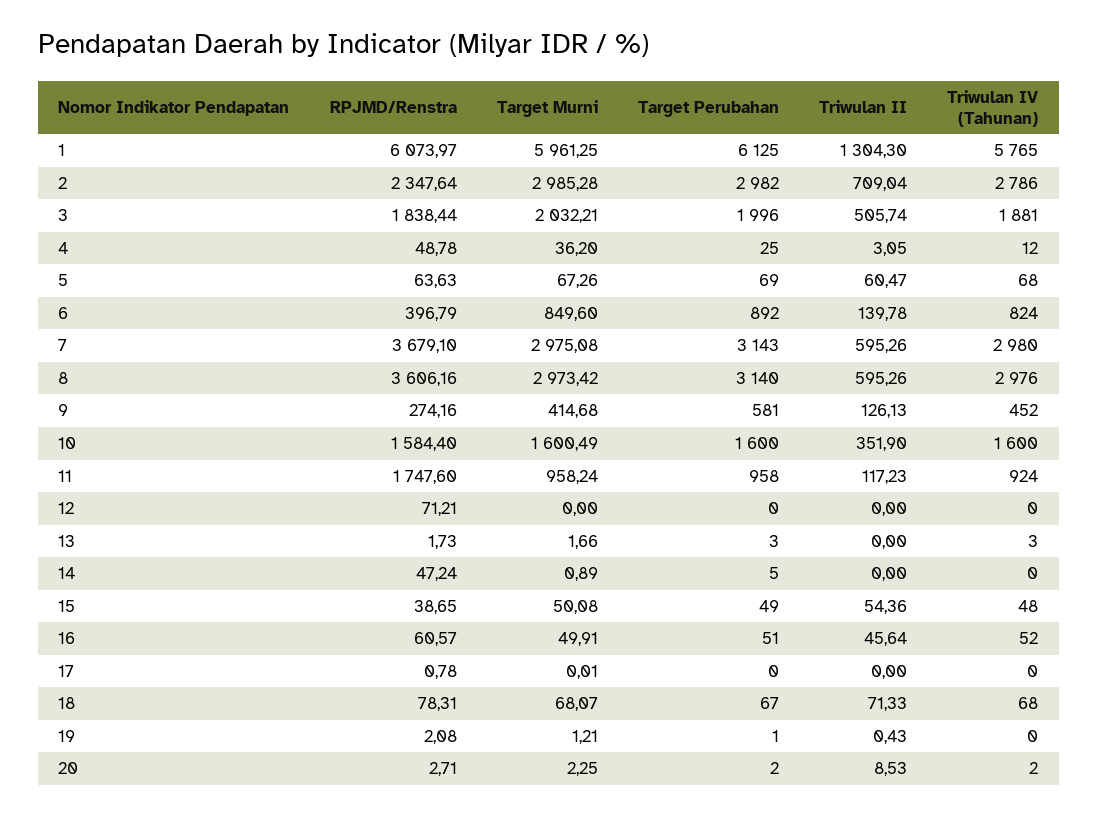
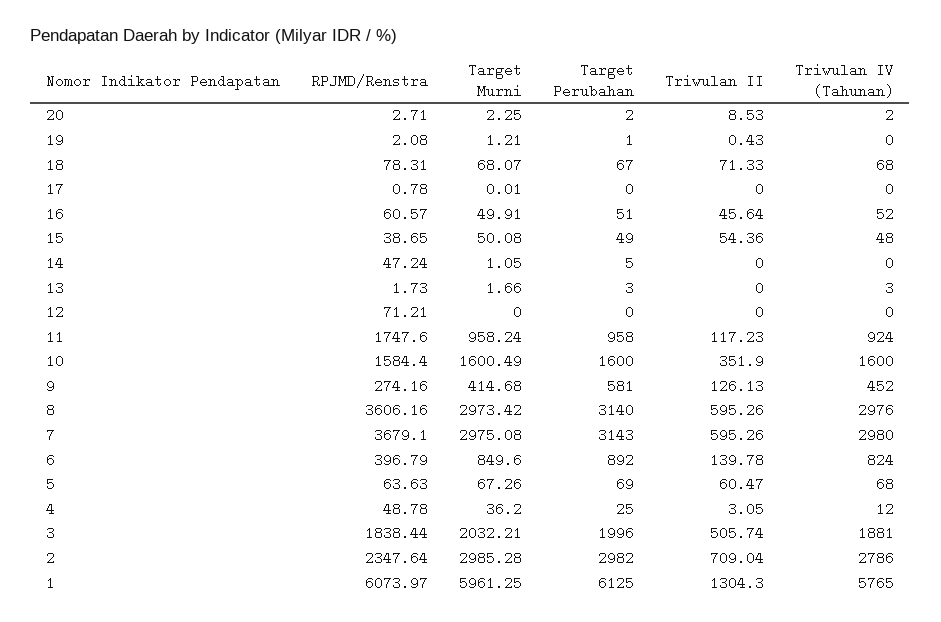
  {
    "RPJMD/Renstra": {
      "1": 6073.97,
      "2": 2347.64,
      "3": 1838.44,
      "4": 48.78,
      "5": 63.63,
      "6": 396.79,
      "7": 3679.1,
      "8": 3606.16,
      "9": 274.16,
      "10": 1584.4,
      "11": 1747.6,
      "12": 71.21,
      "13": 1.73,
      "14": 47.24,
      "15": 38.65,
      "16": 60.57,
      "17": 0.78,
      "18": 78.31,
      "19": 2.08,
      "20": 2.71
    },
    "Target Murni": {
      "1": 5961.25,
      "2": 2985.28,
      "3": 2032.21,
      "4": 36.2,
      "5": 67.26,
      "6": 849.6,
      "7": 2975.08,
      "8": 2973.42,
      "9": 414.68,
      "10": 1600.49,
      "11": 958.24,
      "12": 0,
      "13": 1.66,
-     "14": 0.89,
+     "14": 1.05,
      "15": 50.08,
      "16": 49.91,
      "17": 0.01,
      "18": 68.07,
      "19": 1.21,
      "20": 2.25
    },
    "Target Perubahan": {
      "1": 6125,
      "2": 2982,
      "3": 1996,
      "4": 25,
      "5": 69,
      "6": 892,
      "7": 3143,
      "8": 3140,
      "9": 581,
      "10": 1600,
      "11": 958,
      "12": 0,
      "13": 3,
      "14": 5,
      "15": 49,
      "16": 51,
      "17": 0,
      "18": 67,
      "19": 1,
      "20": 2
    },
    "Triwulan II": {
      "1": 1304.3,
      "2": 709.04,
      "3": 505.74,
      "4": 3.05,
      "5": 60.47,
      "6": 139.78,
      "7": 595.26,
      "8": 595.26,
      "9": 126.13,
      "10": 351.9,
      "11": 117.23,
      "12": 0,
      "13": 0,
      "14": 0,
      "15": 54.36,
      "16": 45.64,
      "17": 0,
      "18": 71.33,
      "19": 0.43,
      "20": 8.53
    },
    "Triwulan IV (Tahunan)": {
      "1": 5765,
      "2": 2786,
      "3": 1881,
      "4": 12,
      "5": 68,
      "6": 824,
      "7": 2980,
      "8": 2976,
      "9": 452,
      "10": 1600,
      "11": 924,
      "12": 0,
      "13": 3,
      "14": 0,
      "15": 48,
      "16": 52,
      "17": 0,
      "18": 68,
      "19": 0,
      "20": 2
    }
  }

